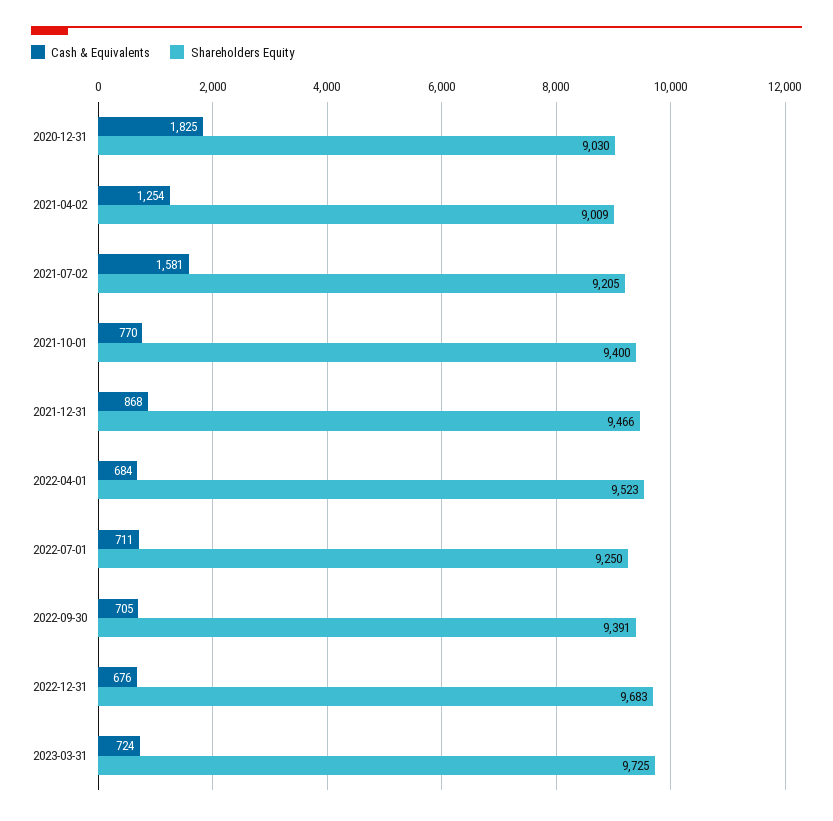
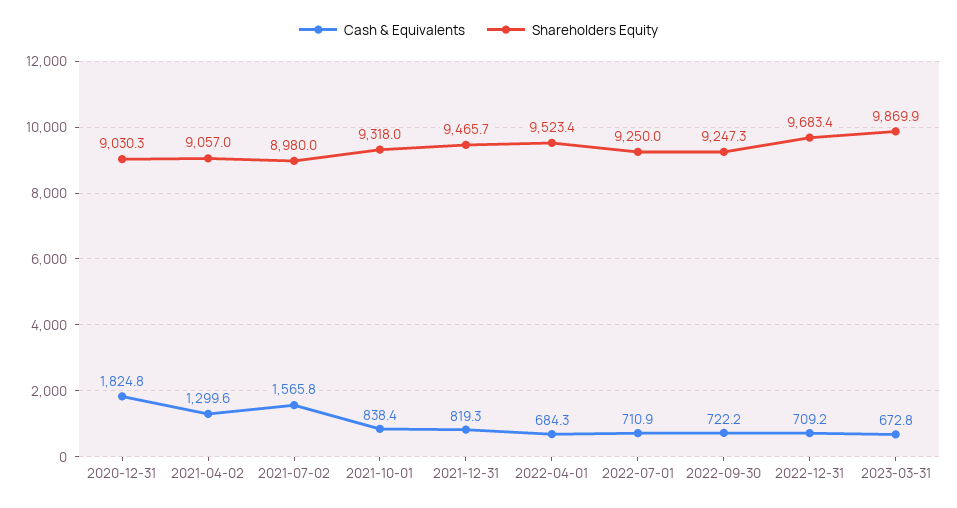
  {
    "Cash & Equivalents": {
      "2020-12-31": 1824.8,
-     "2021-04-02": 1254,
+     "2021-04-02": 1299.6,
-     "2021-07-02": 1581,
+     "2021-07-02": 1565.8,
-     "2021-10-01": 770,
+     "2021-10-01": 838.4,
-     "2021-12-31": 868,
+     "2021-12-31": 819.3,
      "2022-04-01": 684.3,
      "2022-07-01": 710.9,
-     "2022-09-30": 705,
+     "2022-09-30": 722.2,
-     "2022-12-31": 676,
+     "2022-12-31": 709.2,
-     "2023-03-31": 724
+     "2023-03-31": 672.8
    },
    "Shareholders Equity": {
      "2020-12-31": 9030.3,
-     "2021-04-02": 9009,
+     "2021-04-02": 9057,
-     "2021-07-02": 9205,
+     "2021-07-02": 8980,
-     "2021-10-01": 9400,
+     "2021-10-01": 9318,
      "2021-12-31": 9465.7,
      "2022-04-01": 9523.4,
      "2022-07-01": 9250,
-     "2022-09-30": 9391,
+     "2022-09-30": 9247.3,
      "2022-12-31": 9683.4,
-     "2023-03-31": 9725
+     "2023-03-31": 9869.9
    }
  }

